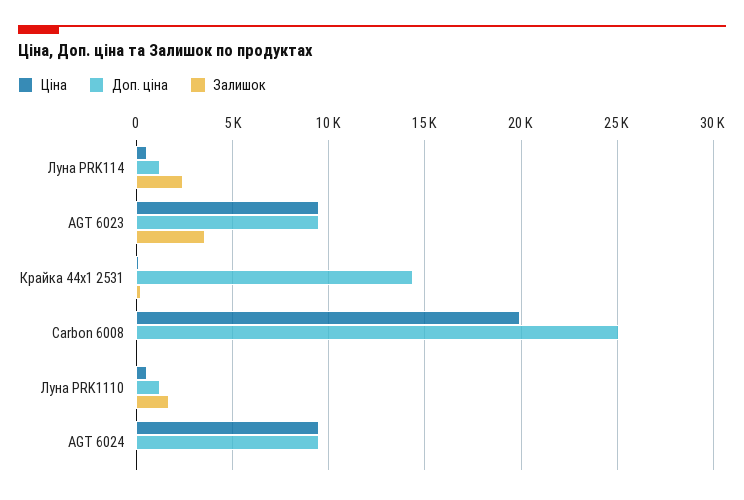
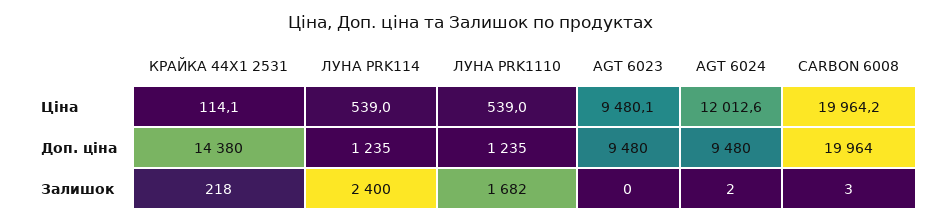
  {
    "Ціна": {
      "Луна PRK114": 539,
      "AGT 6023": 9480.1,
      "Крайка 44x1 2531": 114.1,
      "Carbon 6008": 19964.2,
      "Луна PRK1110": 539,
-     "AGT 6024": 9500
+     "AGT 6024": 12012.6
    },
    "Доп. ціна": {
      "Луна PRK114": 1235,
      "AGT 6023": 9480,
      "Крайка 44x1 2531": 14380,
-     "Carbon 6008": 25000,
+     "Carbon 6008": 19964,
      "Луна PRK1110": 1235,
      "AGT 6024": 9480
    },
    "Залишок": {
      "Луна PRK114": 2400,
-     "AGT 6023": 3500,
+     "AGT 6023": 0,
      "Крайка 44x1 2531": 218,
      "Carbon 6008": 3,
      "Луна PRK1110": 1682,
      "AGT 6024": 2
    }
  }

